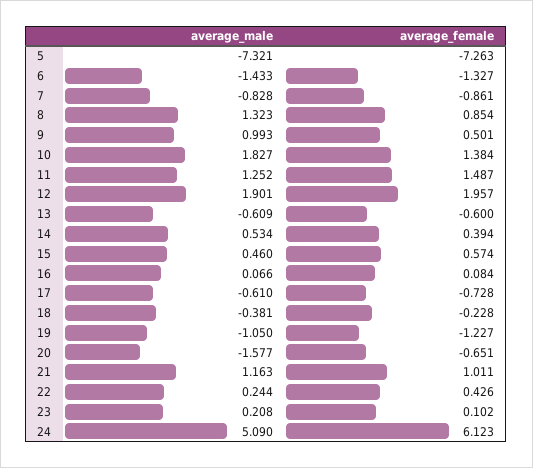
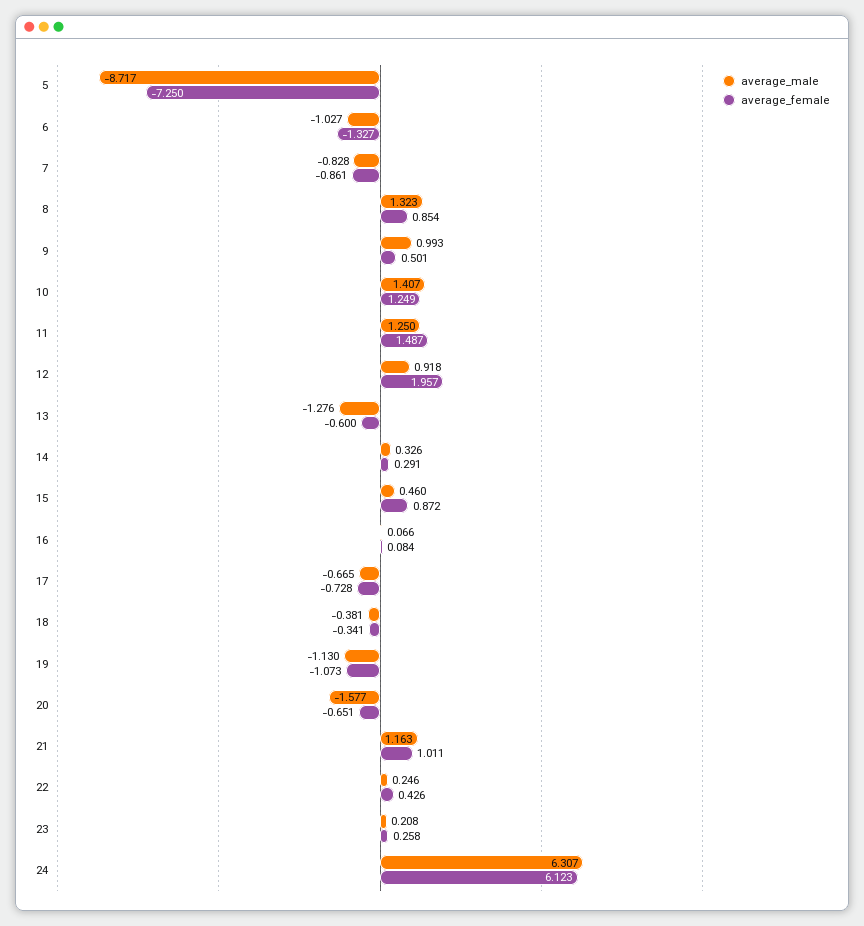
  {
    "average_male": {
-     "5": -7.321,
+     "5": -8.717,
-     "6": -1.433,
+     "6": -1.027,
      "7": -0.828,
      "8": 1.323,
      "9": 0.993,
-     "10": 1.827,
+     "10": 1.407,
-     "11": 1.252,
+     "11": 1.25,
-     "12": 1.901,
+     "12": 0.918,
-     "13": -0.609,
+     "13": -1.276,
-     "14": 0.534,
+     "14": 0.326,
      "15": 0.46,
      "16": 0.066,
-     "17": -0.61,
+     "17": -0.665,
      "18": -0.381,
-     "19": -1.05,
+     "19": -1.13,
      "20": -1.577,
      "21": 1.163,
-     "22": 0.244,
+     "22": 0.246,
      "23": 0.208,
-     "24": 5.09
+     "24": 6.307
    },
    "average_female": {
-     "5": -7.263,
+     "5": -7.25,
      "6": -1.327,
      "7": -0.861,
      "8": 0.854,
      "9": 0.501,
-     "10": 1.384,
+     "10": 1.249,
      "11": 1.487,
      "12": 1.957,
      "13": -0.6,
-     "14": 0.394,
+     "14": 0.291,
-     "15": 0.574,
+     "15": 0.872,
      "16": 0.084,
      "17": -0.728,
-     "18": -0.228,
+     "18": -0.341,
-     "19": -1.227,
+     "19": -1.073,
      "20": -0.651,
      "21": 1.011,
      "22": 0.426,
-     "23": 0.102,
+     "23": 0.258,
      "24": 6.123
    }
  }

